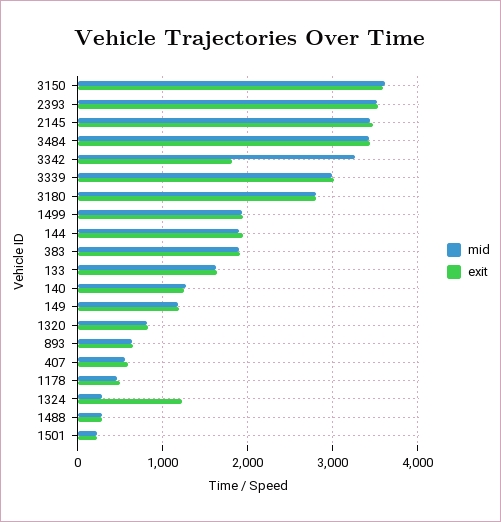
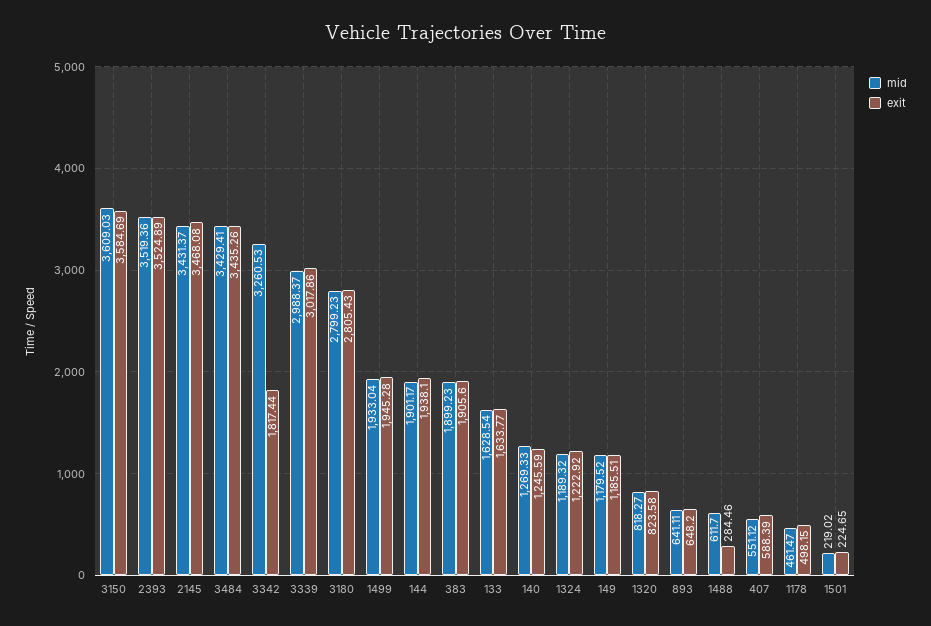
  {
    "mid": {
      "3150": 3609.03,
      "2393": 3519.36,
      "2145": 3431.37,
      "3484": 3429.41,
      "3342": 3260.53,
      "3339": 2988.37,
      "3180": 2799.23,
      "1499": 1933.04,
      "144": 1901.17,
      "383": 1899.23,
      "133": 1628.54,
      "140": 1269.33,
      "149": 1179.52,
      "1320": 818.27,
      "893": 641.11,
      "407": 551.12,
      "1178": 461.47,
-     "1324": 300,
+     "1324": 1189.32,
-     "1488": 300,
+     "1488": 611.7,
      "1501": 219.02
    },
    "exit": {
      "3150": 3584.69,
      "2393": 3524.89,
      "2145": 3468.08,
      "3484": 3435.26,
      "3342": 1817.44,
      "3339": 3017.86,
      "3180": 2805.43,
      "1499": 1945.28,
      "144": 1938.1,
      "383": 1905.6,
      "133": 1633.77,
      "140": 1245.59,
      "149": 1185.51,
      "1320": 823.58,
      "893": 648.2,
      "407": 588.39,
      "1178": 498.15,
      "1324": 1222.92,
      "1488": 284.46,
      "1501": 224.65
    }
  }

